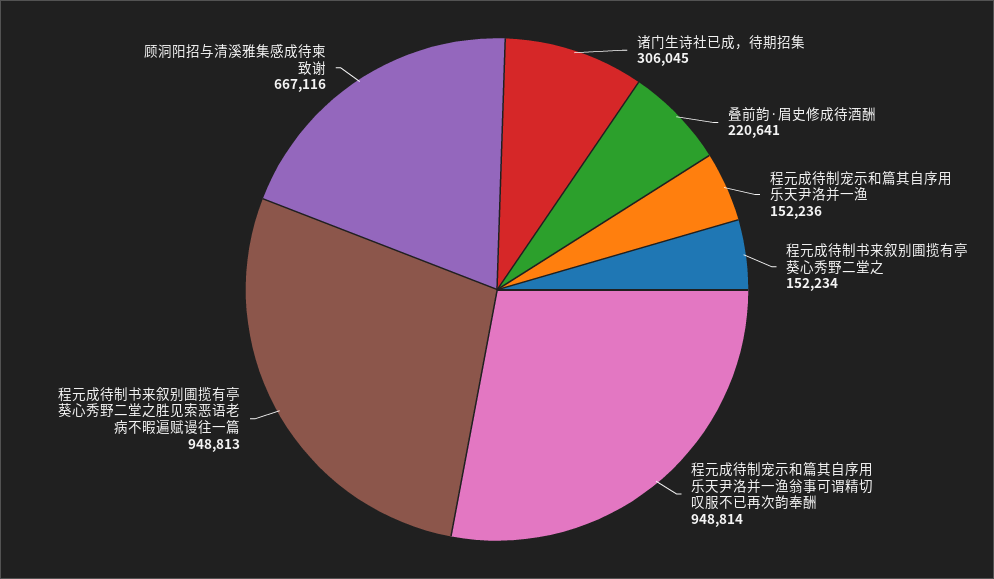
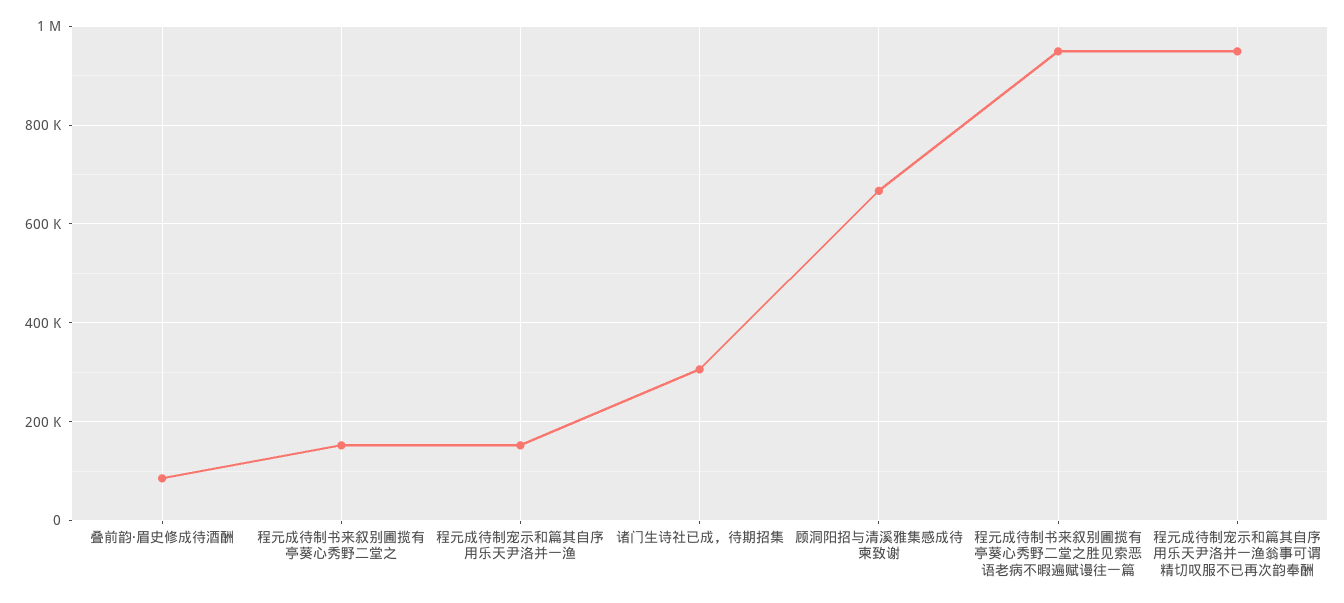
  {
    "诸门生诗社已成，待期招集": 306045,
-   "叠前韵·眉史修成待酒酬": 220641,
+   "叠前韵·眉史修成待酒酬": 80000,
    "程元成待制宠示和篇其自序用乐天尹洛并一渔": 152236,
    "程元成待制书来叙别圃揽有亭葵心秀野二堂之": 152234,
    "程元成待制宠示和篇其自序用乐天尹洛并一渔翁事可谓精切叹服不已再次韵奉酬": 948814,
    "程元成待制书来叙别圃揽有亭葵心秀野二堂之胜见索恶语老病不暇遍赋谩往一篇": 948813,
    "顾洞阳招与清溪雅集感成待柬致谢": 667116
  }

